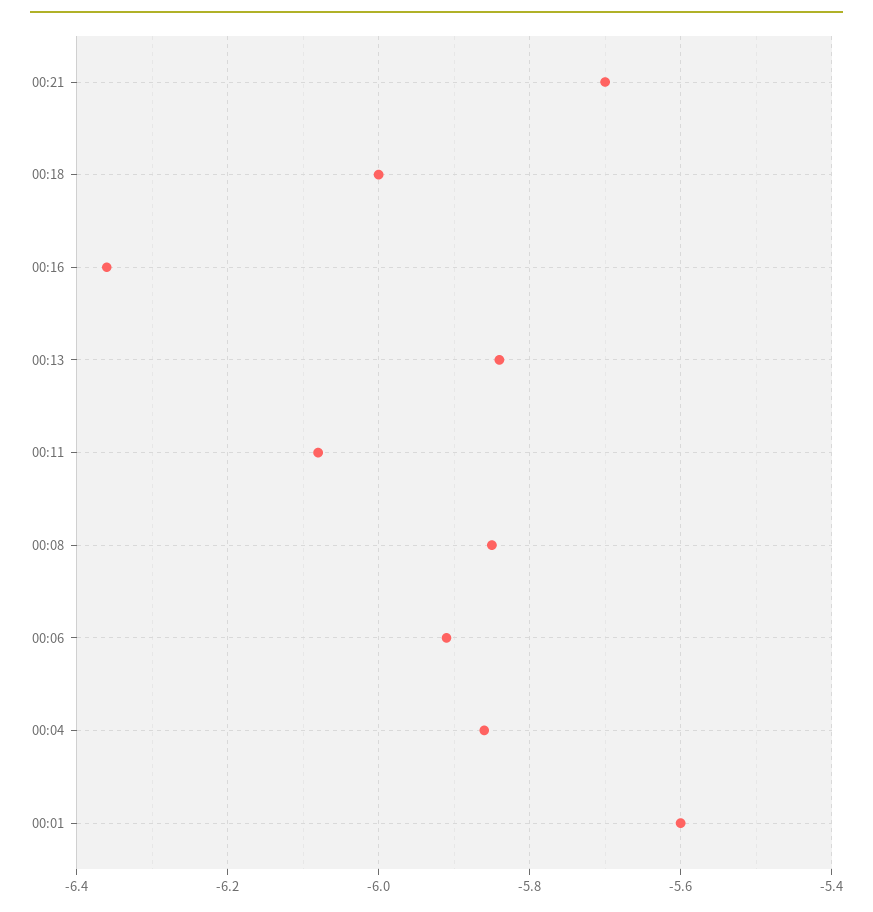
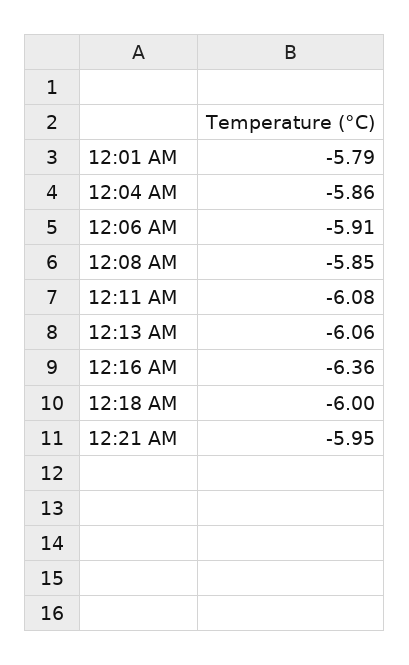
  {
-   "00:21": -5.7,
+   "00:21": -5.95,
    "00:18": -6,
    "00:16": -6.36,
-   "00:13": -5.85,
+   "00:13": -6.06,
    "00:11": -6.08,
    "00:08": -5.85,
    "00:06": -5.91,
    "00:04": -5.86,
-   "00:01": -5.6
+   "00:01": -5.79
  }

